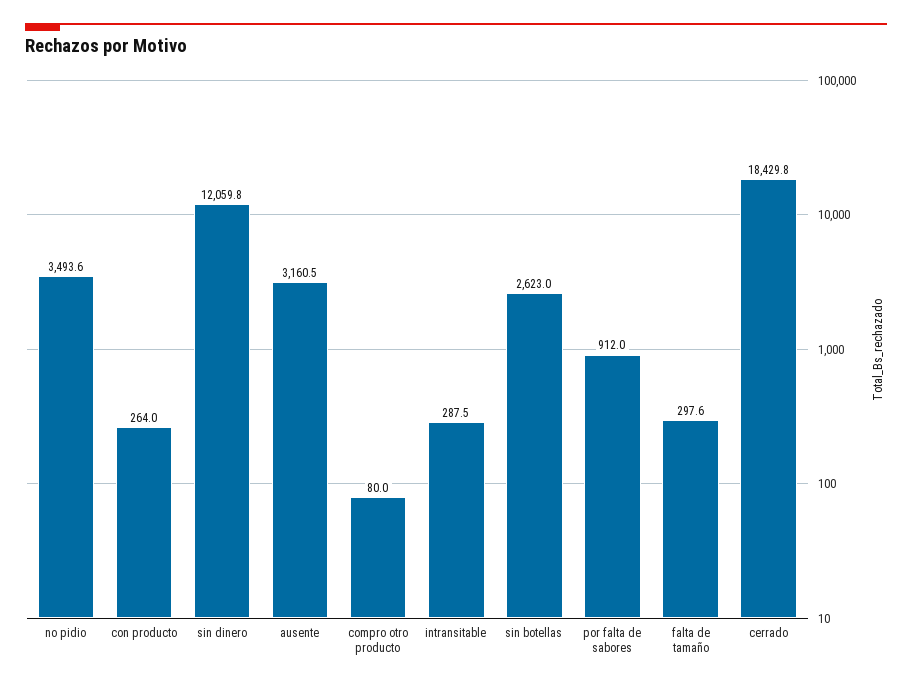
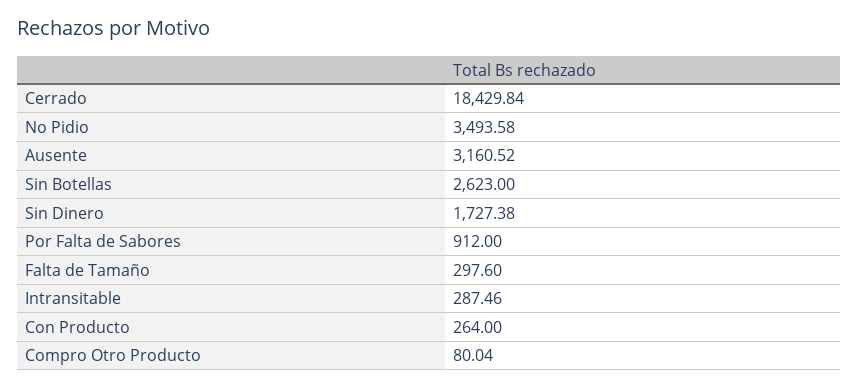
  {
    "no pidio": 3493.58,
    "con producto": 264,
-   "sin dinero": 12059.8,
+   "sin dinero": 1727.38,
    "ausente": 3160.52,
    "compro otro producto": 80.04,
    "intransitable": 287.46,
    "sin botellas": 2623,
    "por falta de sabores": 912,
    "falta de tamaño": 297.6,
    "cerrado": 18429.84
  }

